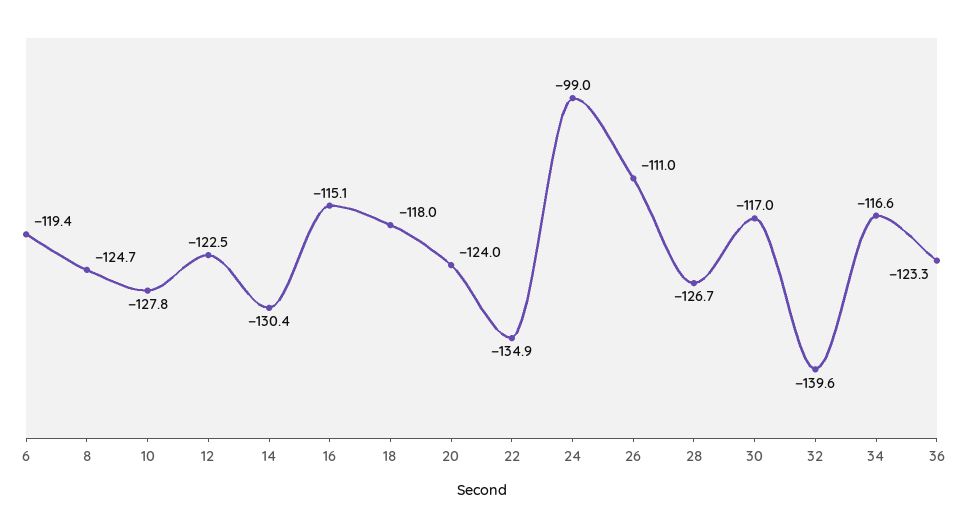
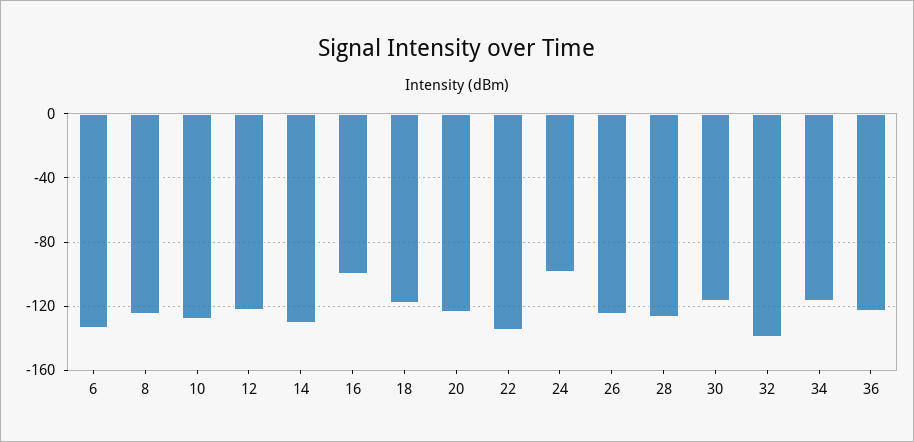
  {
-   "6": -119.4,
+   "6": -135,
    "8": -124.7,
    "10": -127.8,
    "12": -122.5,
    "14": -130.4,
-   "16": -115.1,
+   "16": -100,
    "18": -118,
    "20": -124,
    "22": -134.9,
    "24": -99,
-   "26": -111,
+   "26": -125,
    "28": -126.7,
    "30": -117,
    "32": -139.6,
    "34": -116.6,
    "36": -123.3
  }

